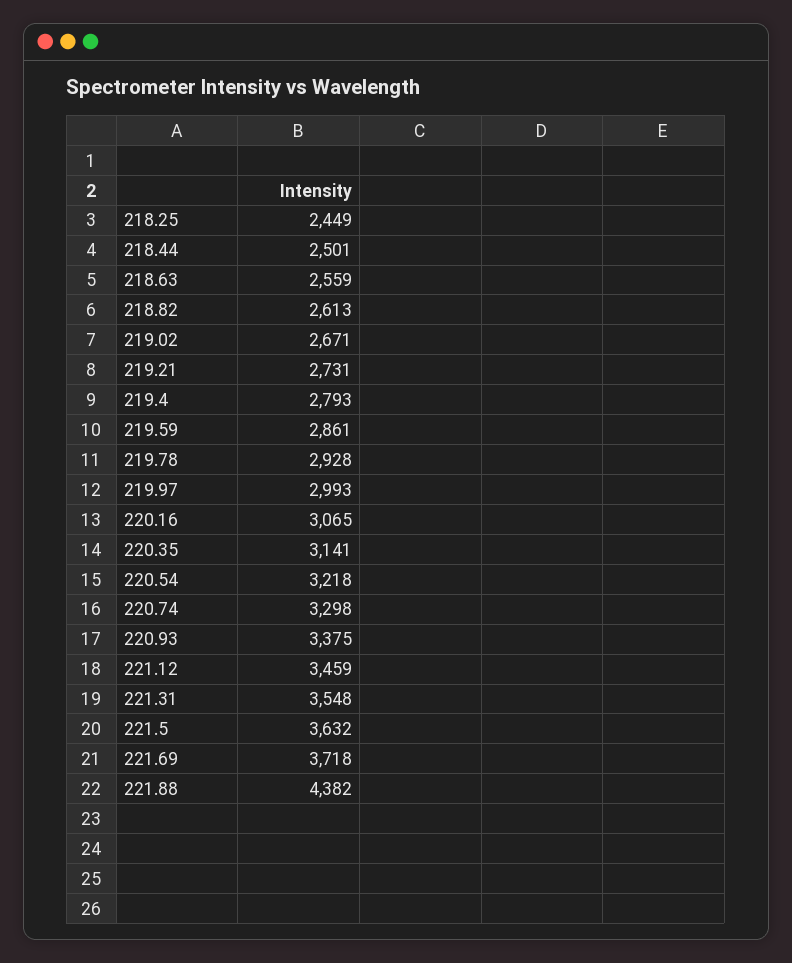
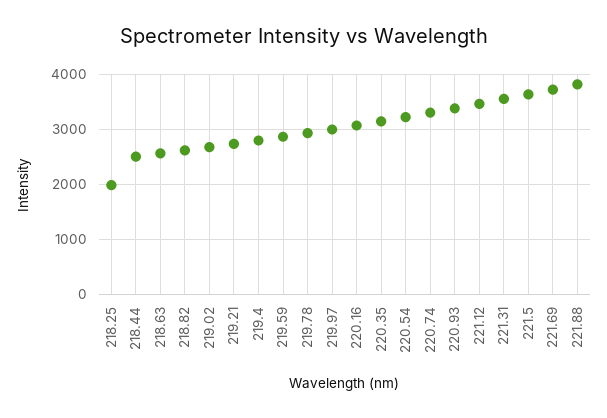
  {
-   "218.25": 2449,
+   "218.25": 2000,
    "218.44": 2501,
    "218.63": 2559,
    "218.82": 2613,
    "219.02": 2671,
    "219.21": 2731,
    "219.4": 2793,
    "219.59": 2861,
    "219.78": 2928,
    "219.97": 2993,
    "220.16": 3065,
    "220.35": 3141,
    "220.54": 3218,
    "220.74": 3298,
    "220.93": 3375,
    "221.12": 3459,
    "221.31": 3548,
    "221.5": 3632,
    "221.69": 3718,
-   "221.88": 4382
+   "221.88": 3800
  }

